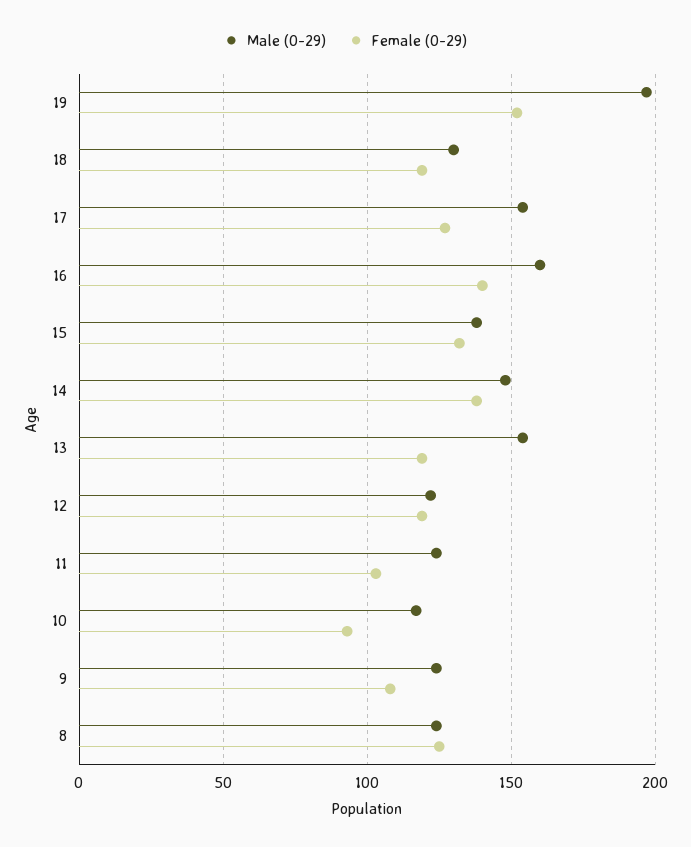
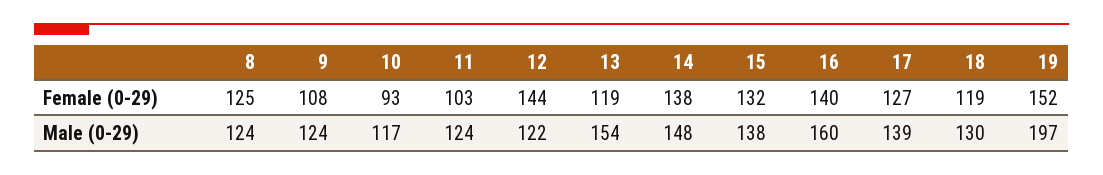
  {
    "Male (0-29)": {
      "19": 197,
      "18": 130,
-     "17": 155,
+     "17": 139,
      "16": 160,
      "15": 138,
      "14": 148,
      "13": 154,
      "12": 122,
      "11": 124,
      "10": 117,
      "9": 124,
      "8": 124
    },
    "Female (0-29)": {
      "19": 152,
      "18": 119,
      "17": 127,
      "16": 140,
      "15": 132,
      "14": 138,
      "13": 119,
-     "12": 120,
+     "12": 144,
      "11": 103,
      "10": 93,
      "9": 108,
      "8": 125
    }
  }

